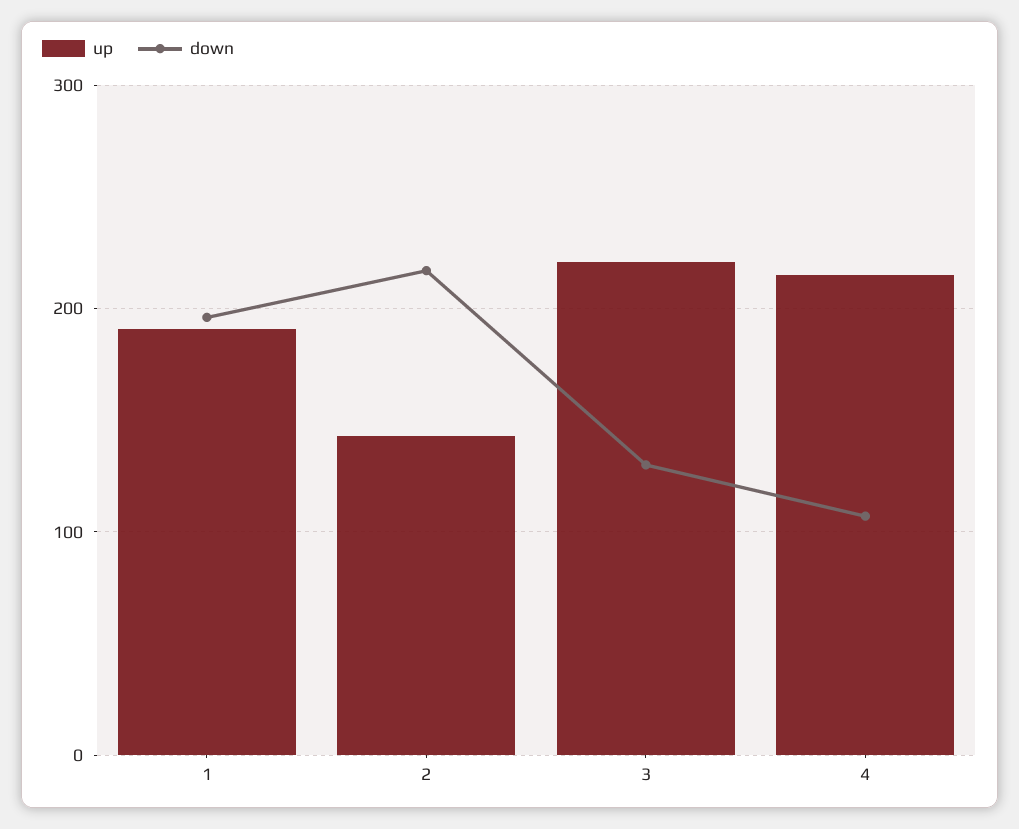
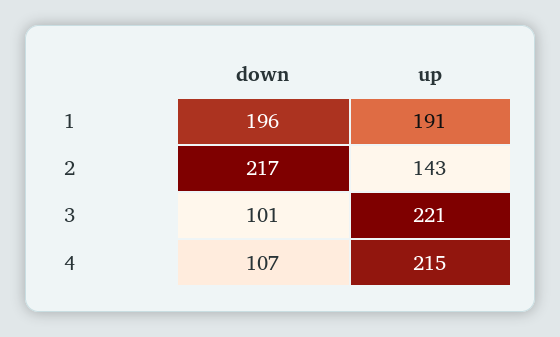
  {
    "up": {
      "1": 191,
      "2": 143,
      "3": 221,
      "4": 215
    },
    "down": {
      "1": 196,
      "2": 217,
-     "3": 130,
+     "3": 101,
      "4": 107
    }
  }

